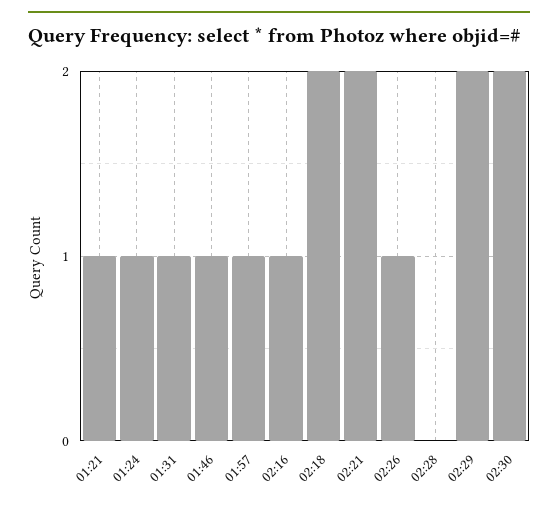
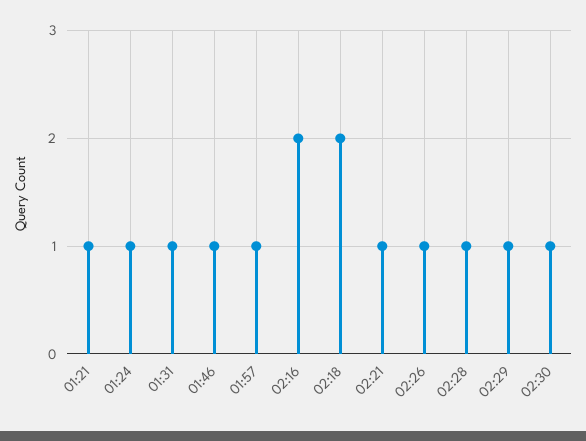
  {
    "01:21": 1,
    "01:24": 1,
    "01:31": 1,
    "01:46": 1,
    "01:57": 1,
-   "02:16": 1,
+   "02:16": 2,
    "02:18": 2,
-   "02:21": 2,
+   "02:21": 1,
    "02:26": 1,
-   "02:28": 0,
+   "02:28": 1,
-   "02:29": 2,
+   "02:29": 1,
-   "02:30": 2
+   "02:30": 1
  }

